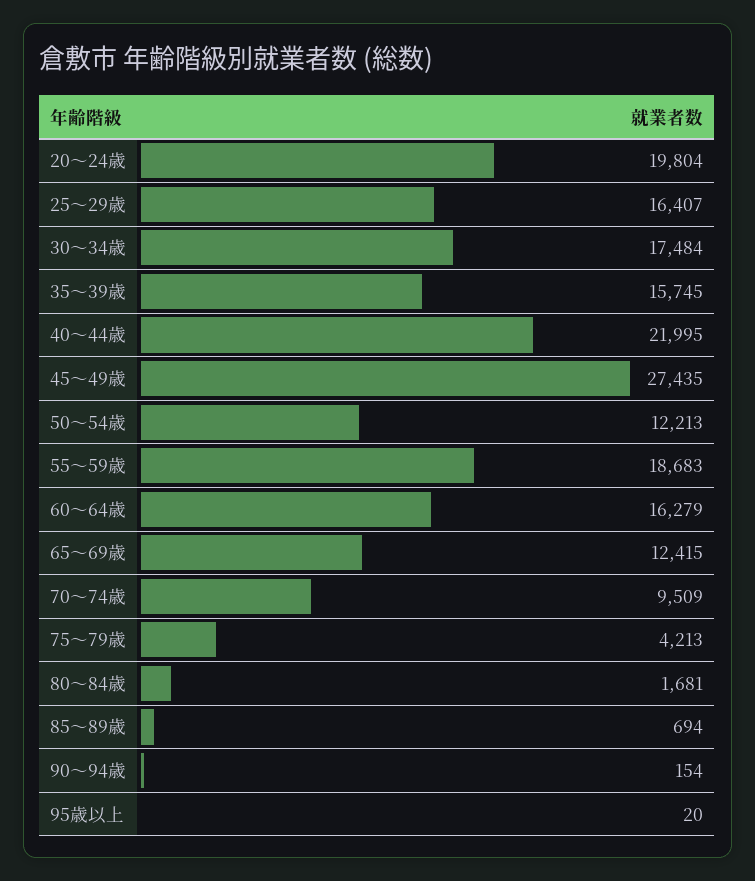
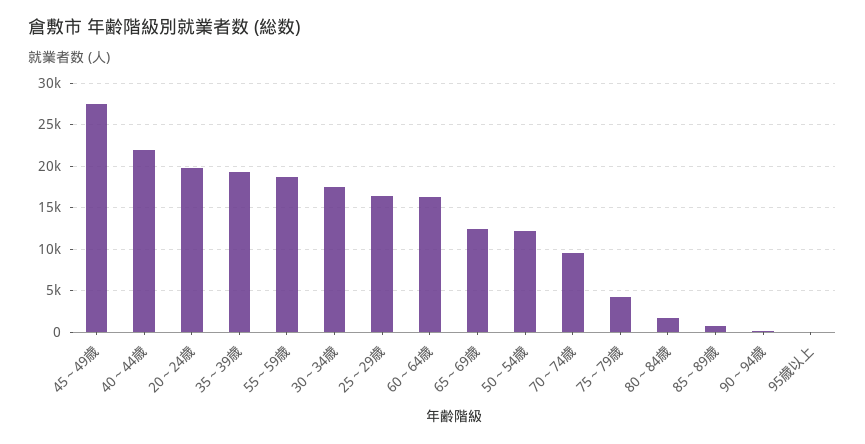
  {
    "20～24歳": 19804,
    "25～29歳": 16407,
    "30～34歳": 17484,
-   "35～39歳": 15745,
+   "35～39歳": 19000,
    "40～44歳": 21995,
    "45～49歳": 27435,
    "50～54歳": 12213,
    "55～59歳": 18683,
    "60～64歳": 16279,
    "65～69歳": 12415,
    "70～74歳": 9509,
    "75～79歳": 4213,
    "80～84歳": 1681,
    "85～89歳": 694,
    "90～94歳": 154,
    "95歳以上": 20
  }

